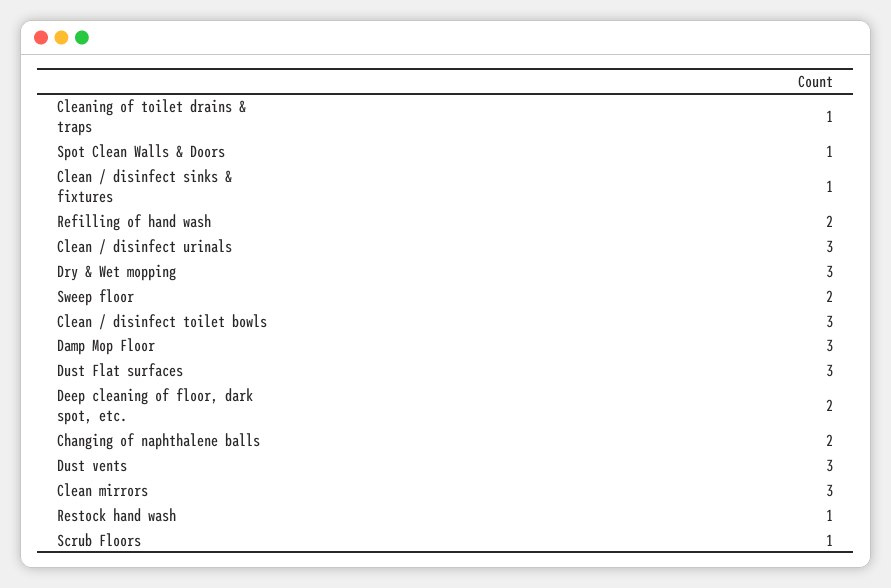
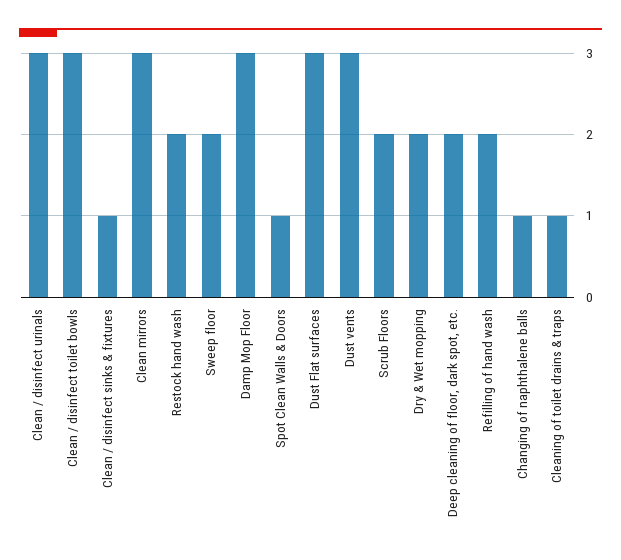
  {
    "Cleaning of toilet drains & traps": 1,
    "Spot Clean Walls & Doors": 1,
    "Clean / disinfect sinks & fixtures": 1,
    "Refilling of hand wash": 2,
    "Clean / disinfect urinals": 3,
-   "Dry & Wet mopping": 3,
+   "Dry & Wet mopping": 2,
    "Sweep floor": 2,
    "Clean / disinfect toilet bowls": 3,
    "Damp Mop Floor": 3,
    "Dust Flat surfaces": 3,
    "Deep cleaning of floor, dark spot, etc.": 2,
-   "Changing of naphthalene balls": 2,
+   "Changing of naphthalene balls": 1,
    "Dust vents": 3,
    "Clean mirrors": 3,
-   "Restock hand wash": 1,
+   "Restock hand wash": 2,
-   "Scrub Floors": 1
+   "Scrub Floors": 2
  }

